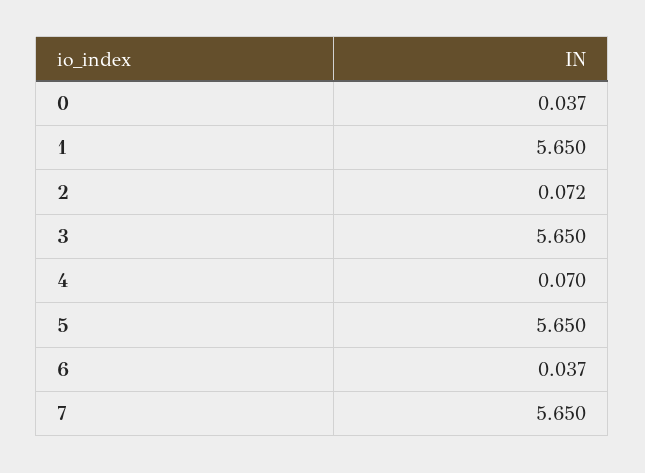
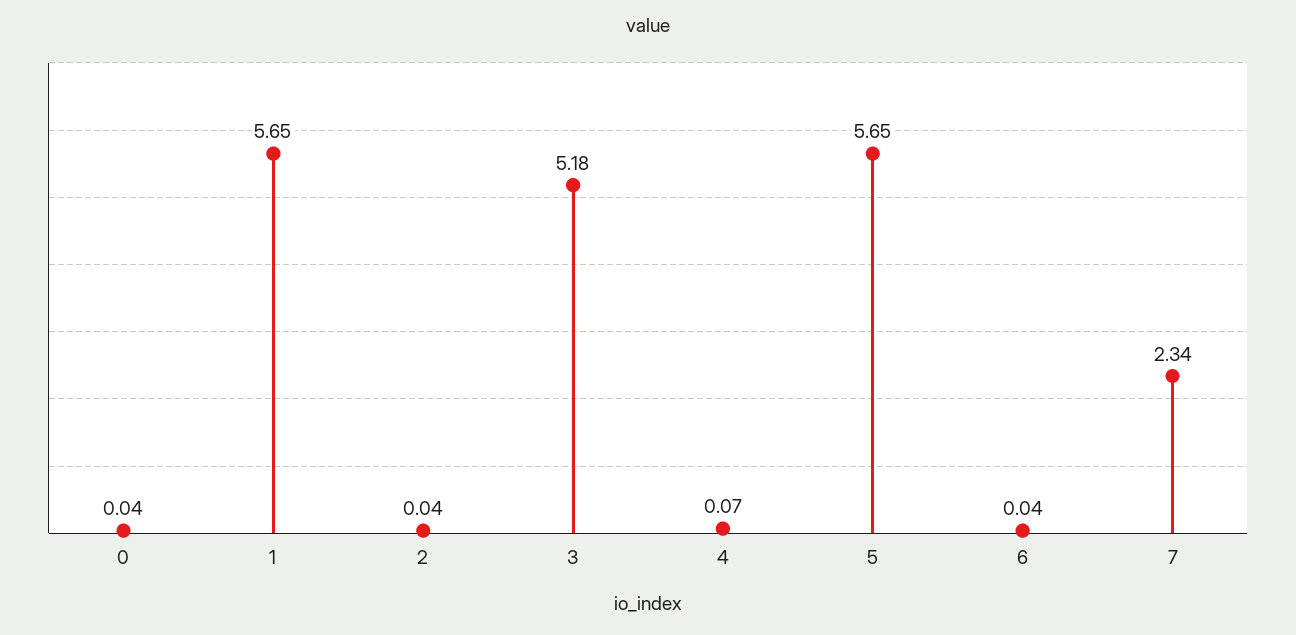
  {
    "0": 0.037,
    "1": 5.65,
-   "2": 0.072,
+   "2": 0.04,
-   "3": 5.65,
+   "3": 5.18,
    "4": 0.07,
    "5": 5.65,
    "6": 0.037,
-   "7": 5.65
+   "7": 2.34
  }

